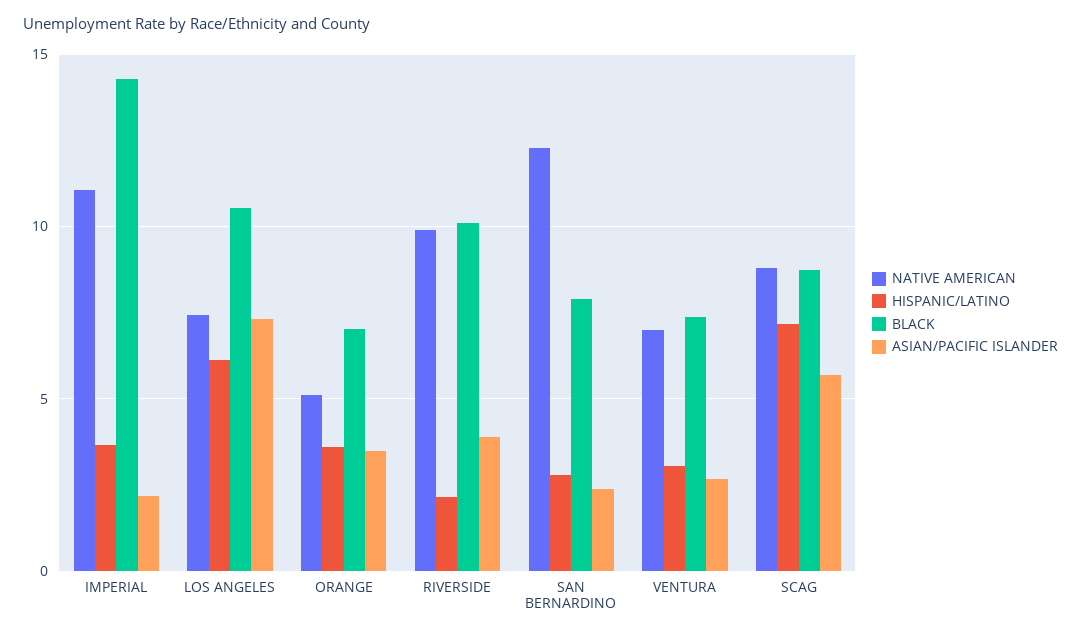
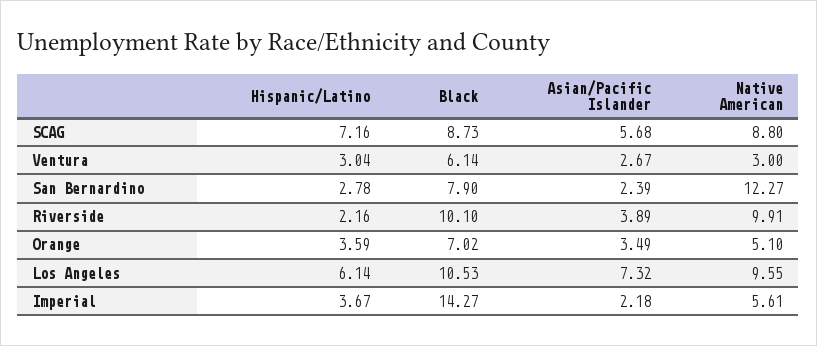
  {
    "NATIVE AMERICAN": {
-     "IMPERIAL": 11,
+     "IMPERIAL": 5.61,
-     "LOS ANGELES": 7.5,
+     "LOS ANGELES": 9.55,
      "ORANGE": 5.1,
      "RIVERSIDE": 9.91,
      "SAN BERNARDINO": 12.27,
-     "VENTURA": 7,
+     "VENTURA": 3,
      "SCAG": 8.8
    },
    "HISPANIC/LATINO": {
      "IMPERIAL": 3.67,
      "LOS ANGELES": 6.14,
      "ORANGE": 3.59,
      "RIVERSIDE": 2.16,
      "SAN BERNARDINO": 2.78,
      "VENTURA": 3.04,
      "SCAG": 7.16
    },
    "BLACK": {
      "IMPERIAL": 14.27,
      "LOS ANGELES": 10.53,
      "ORANGE": 7.02,
      "RIVERSIDE": 10.1,
      "SAN BERNARDINO": 7.9,
-     "VENTURA": 7.5,
+     "VENTURA": 6.14,
      "SCAG": 8.73
    },
    "ASIAN/PACIFIC ISLANDER": {
      "IMPERIAL": 2.18,
      "LOS ANGELES": 7.32,
      "ORANGE": 3.49,
      "RIVERSIDE": 3.89,
      "SAN BERNARDINO": 2.39,
      "VENTURA": 2.67,
      "SCAG": 5.68
    }
  }

